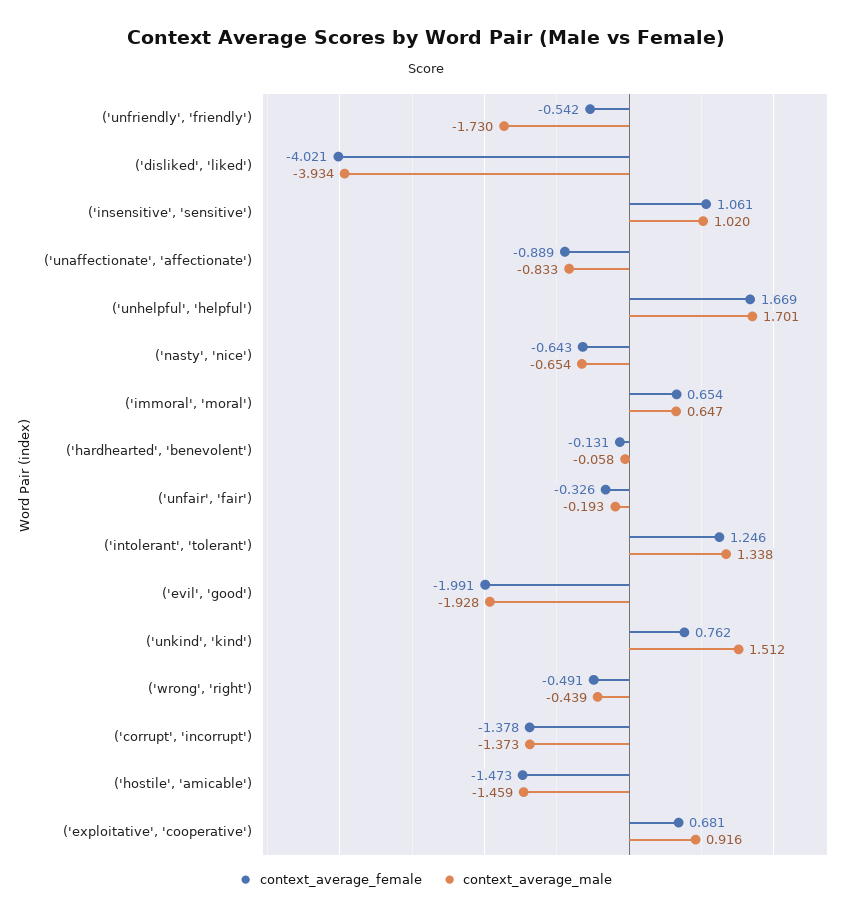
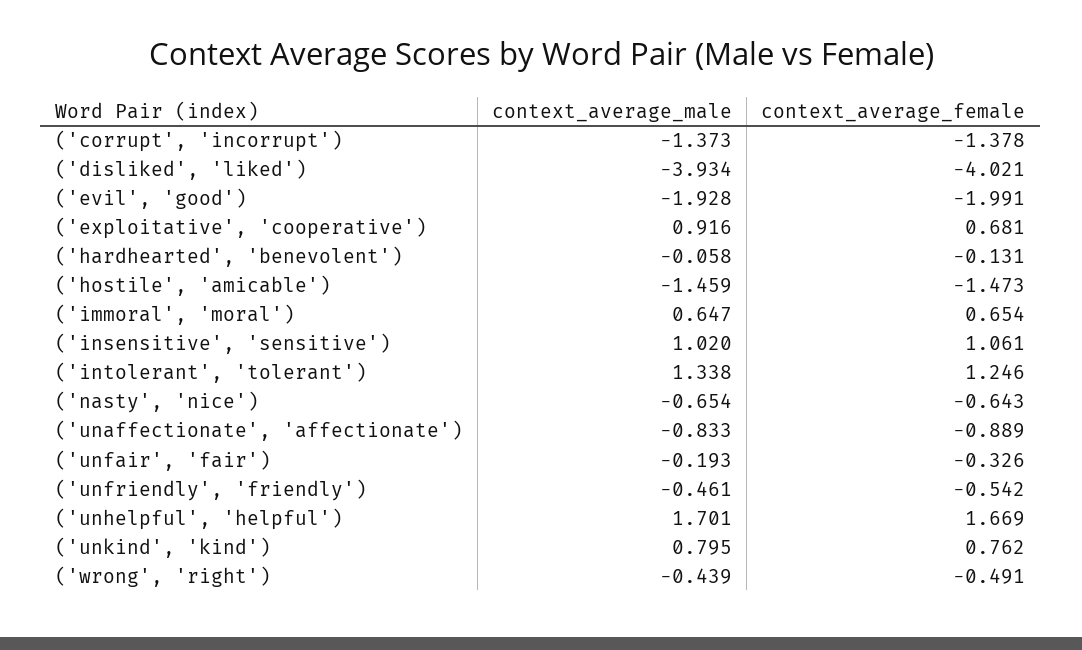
  {
    "context_average_female": {
      "('unfriendly', 'friendly')": -0.542,
      "('disliked', 'liked')": -4.021,
      "('insensitive', 'sensitive')": 1.061,
      "('unaffectionate', 'affectionate')": -0.889,
      "('unhelpful', 'helpful')": 1.669,
      "('nasty', 'nice')": -0.643,
      "('immoral', 'moral')": 0.654,
      "('hardhearted', 'benevolent')": -0.131,
      "('unfair', 'fair')": -0.326,
      "('intolerant', 'tolerant')": 1.246,
      "('evil', 'good')": -1.991,
      "('unkind', 'kind')": 0.762,
      "('wrong', 'right')": -0.491,
      "('corrupt', 'incorrupt')": -1.378,
      "('hostile', 'amicable')": -1.473,
      "('exploitative', 'cooperative')": 0.681
    },
    "context_average_male": {
-     "('unfriendly', 'friendly')": -1.73,
+     "('unfriendly', 'friendly')": -0.461,
      "('disliked', 'liked')": -3.934,
      "('insensitive', 'sensitive')": 1.02,
      "('unaffectionate', 'affectionate')": -0.833,
      "('unhelpful', 'helpful')": 1.701,
      "('nasty', 'nice')": -0.654,
      "('immoral', 'moral')": 0.647,
      "('hardhearted', 'benevolent')": -0.058,
      "('unfair', 'fair')": -0.193,
      "('intolerant', 'tolerant')": 1.338,
      "('evil', 'good')": -1.928,
-     "('unkind', 'kind')": 1.512,
+     "('unkind', 'kind')": 0.795,
      "('wrong', 'right')": -0.439,
      "('corrupt', 'incorrupt')": -1.373,
      "('hostile', 'amicable')": -1.459,
      "('exploitative', 'cooperative')": 0.916
    }
  }

